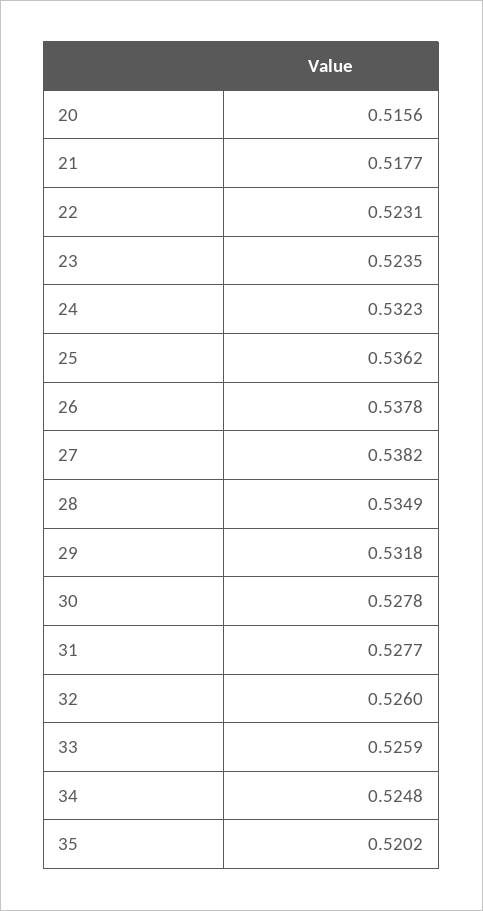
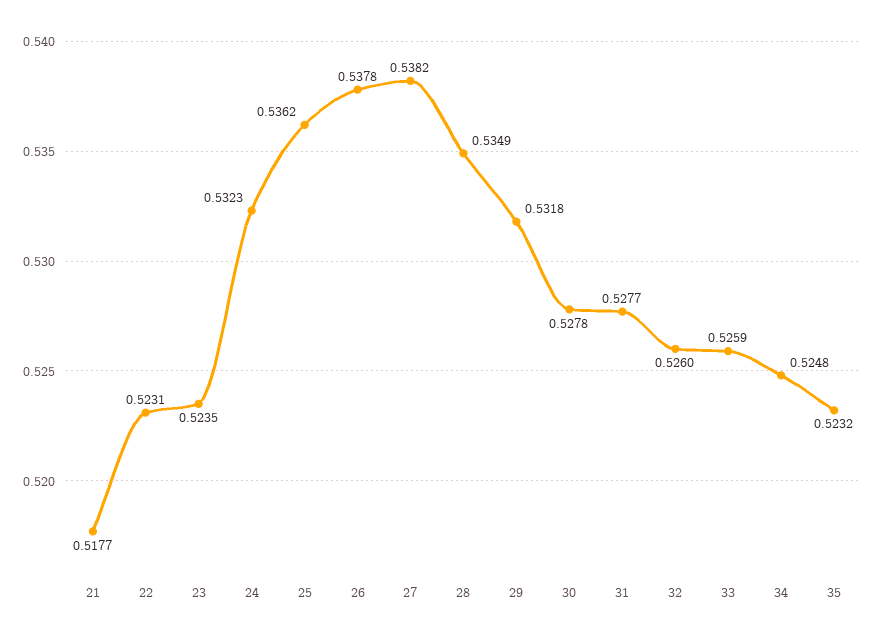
  {
-   "20": 0.5156,
    "21": 0.5177,
    "22": 0.5231,
    "23": 0.5235,
    "24": 0.5323,
    "25": 0.5362,
    "26": 0.5378,
    "27": 0.5382,
    "28": 0.5349,
    "29": 0.5318,
    "30": 0.5278,
    "31": 0.5277,
    "32": 0.526,
    "33": 0.5259,
    "34": 0.5248,
-   "35": 0.5202
+   "35": 0.5232
  }

